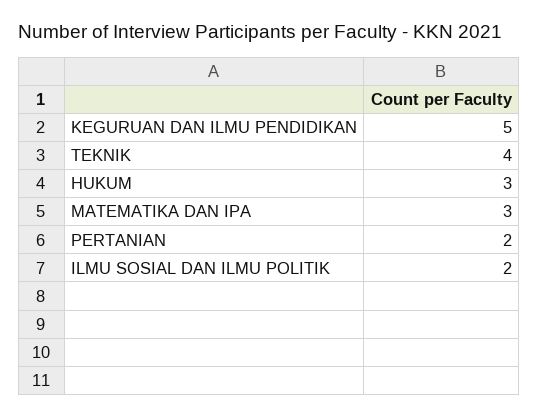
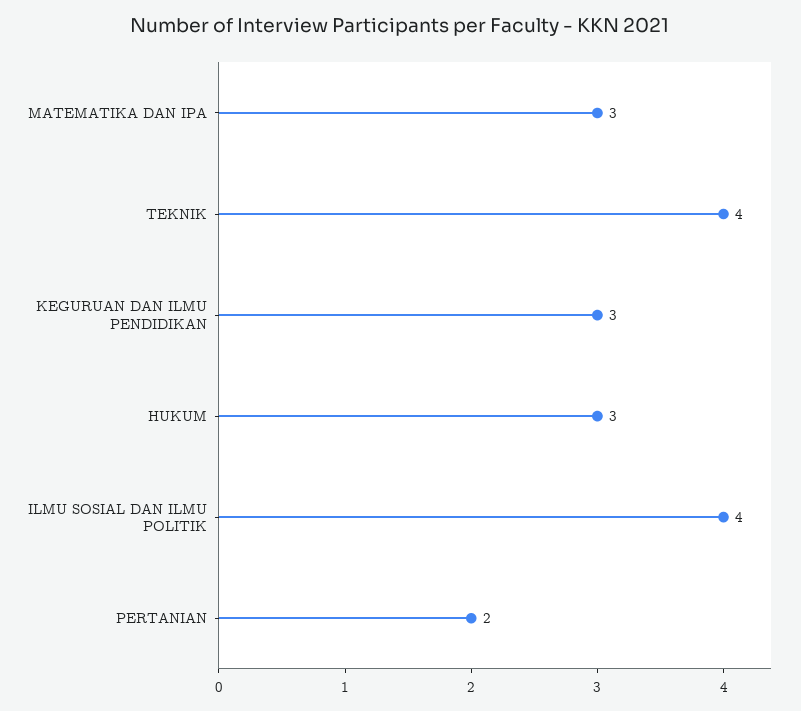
  {
-   "KEGURUAN DAN ILMU PENDIDIKAN": 5,
+   "KEGURUAN DAN ILMU PENDIDIKAN": 3,
    "TEKNIK": 4,
    "HUKUM": 3,
    "MATEMATIKA DAN IPA": 3,
    "PERTANIAN": 2,
-   "ILMU SOSIAL DAN ILMU POLITIK": 2
+   "ILMU SOSIAL DAN ILMU POLITIK": 4
  }

